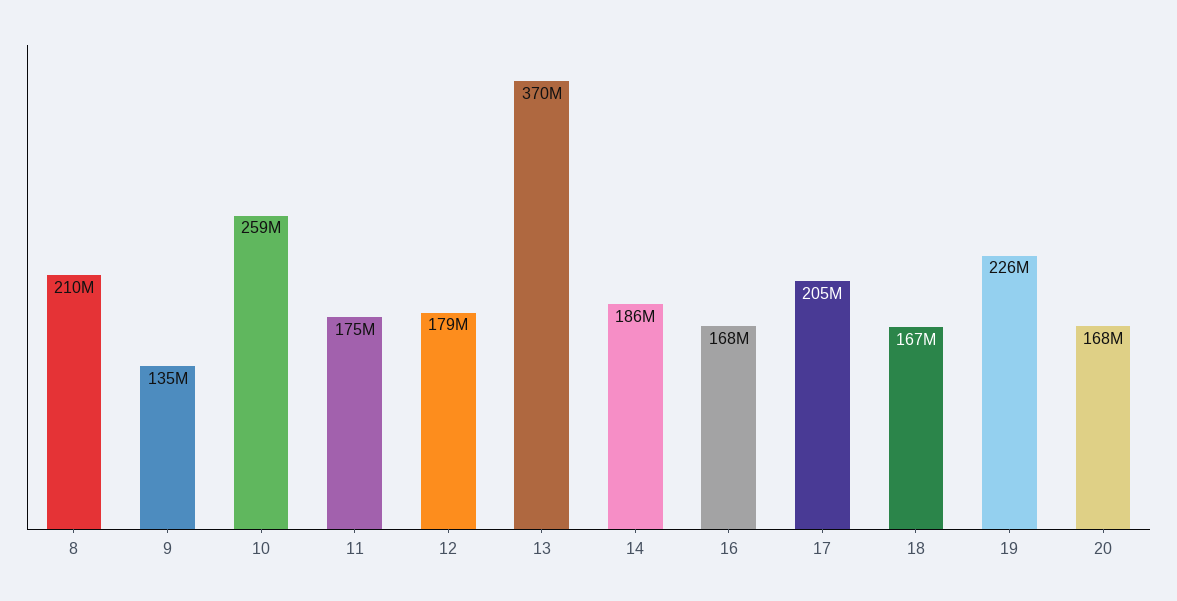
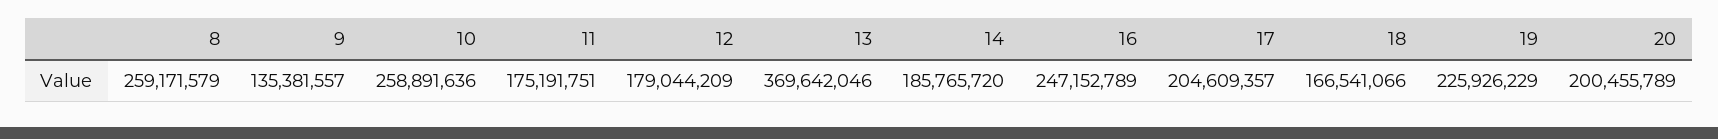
  {
-   "8": 210000000,
+   "8": 259171579,
    "9": 135381557,
    "10": 258891636,
    "11": 175191751,
    "12": 179044209,
    "13": 369642046,
    "14": 185765720,
-   "16": 168000000,
+   "16": 247152789,
    "17": 204609357,
    "18": 166541066,
    "19": 225926229,
-   "20": 168000000
+   "20": 200455789
  }

